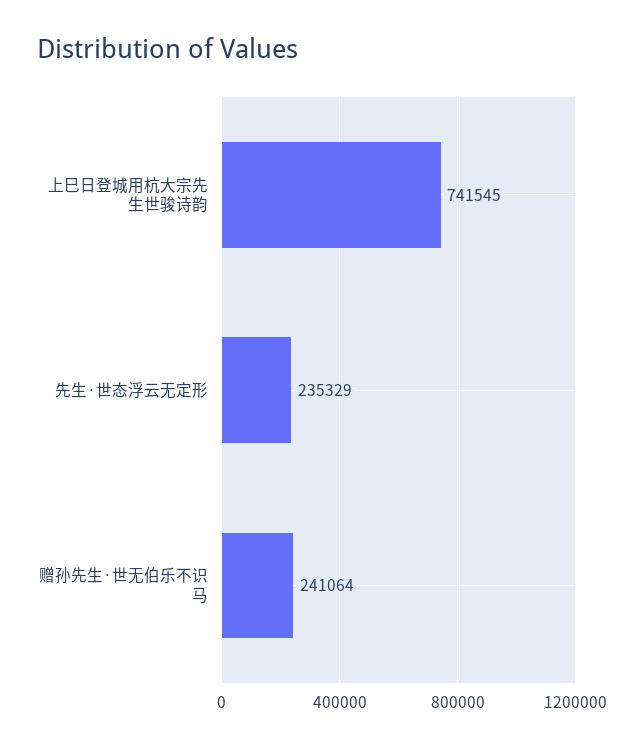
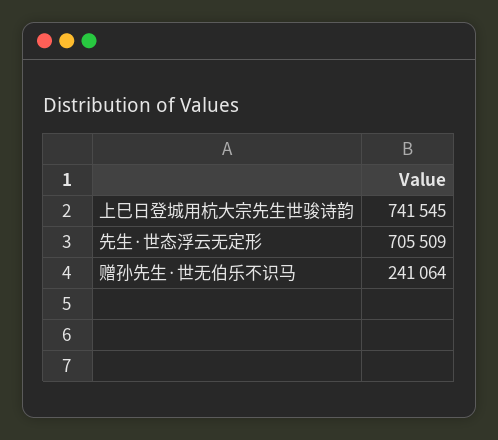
  {
    "上巳日登城用杭大宗先生世骏诗韵": 741545,
-   "先生·世态浮云无定形": 235329,
+   "先生·世态浮云无定形": 705509,
    "赠孙先生·世无伯乐不识马": 241064
  }

